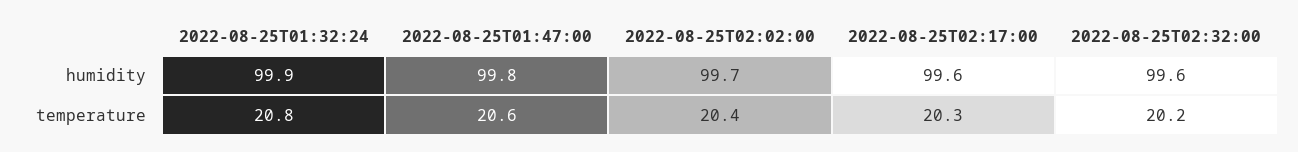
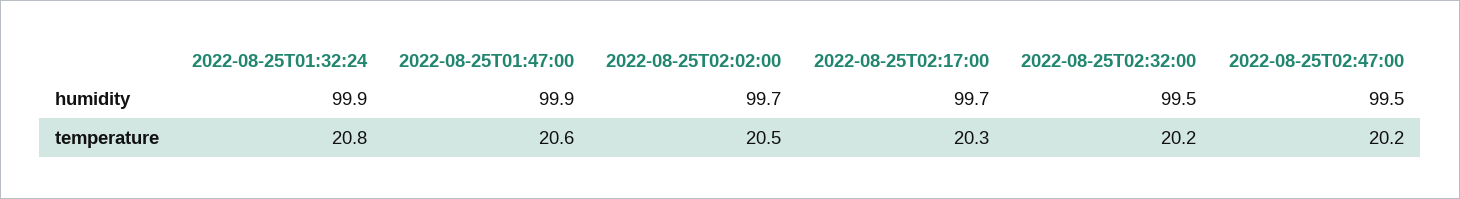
  {
    "2022-08-25T01:32:24": {
      "humidity": 99.9,
      "temperature": 20.8
    },
    "2022-08-25T01:47:00": {
-     "humidity": 99.8,
+     "humidity": 99.9,
      "temperature": 20.6
    },
    "2022-08-25T02:02:00": {
      "humidity": 99.7,
-     "temperature": 20.4
+     "temperature": 20.5
    },
    "2022-08-25T02:17:00": {
-     "humidity": 99.6,
+     "humidity": 99.7,
      "temperature": 20.3
    },
    "2022-08-25T02:32:00": {
-     "humidity": 99.6,
+     "humidity": 99.5,
      "temperature": 20.2
-   }
+   },
+   "2022-08-25T02:47:00": {
+     "humidity": 99.5,
+     "temperature": 20.2
+   }
  }

